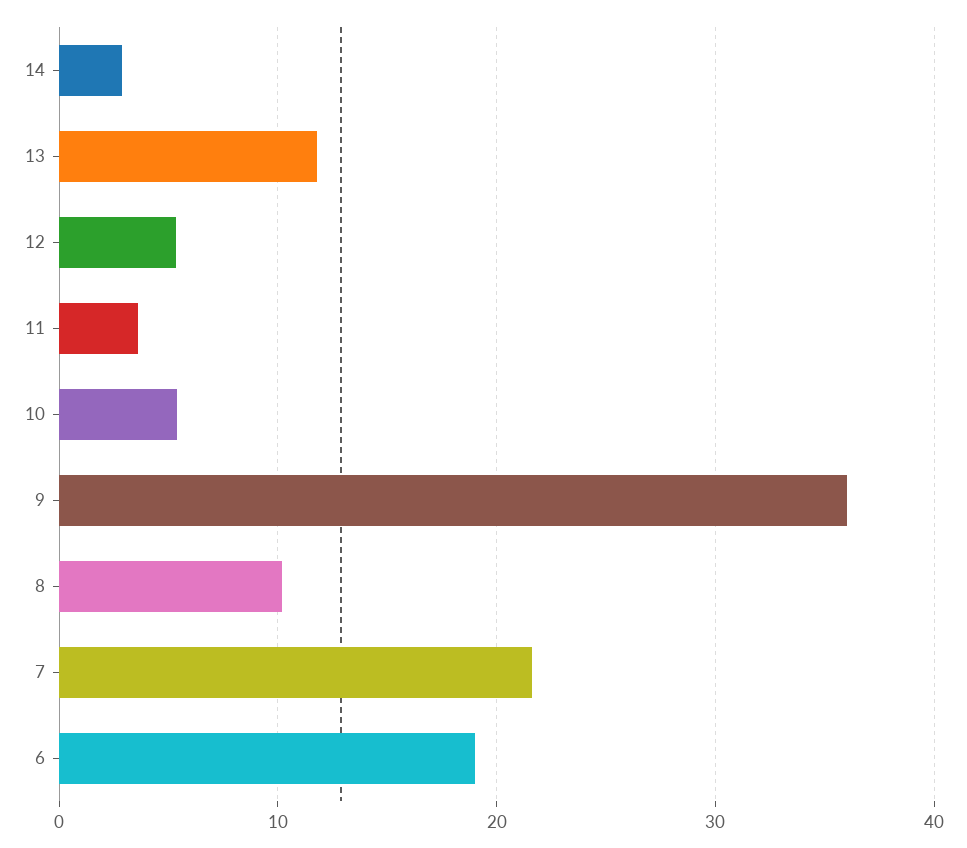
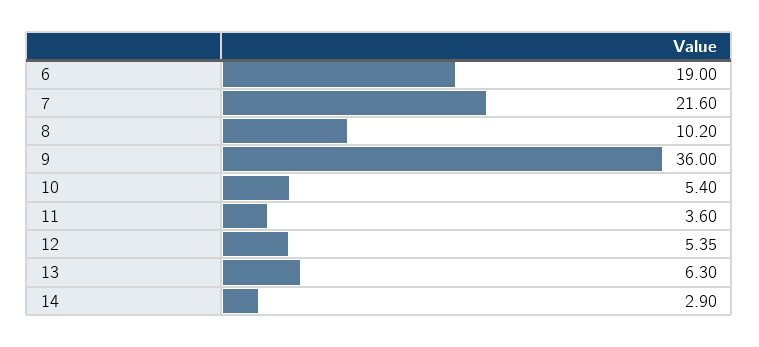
  {
    "14": 2.9,
-   "13": 12,
+   "13": 6.3,
    "12": 5.35,
    "11": 3.6,
    "10": 5.4,
    "9": 36,
    "8": 10.2,
    "7": 21.6,
    "6": 19
  }

